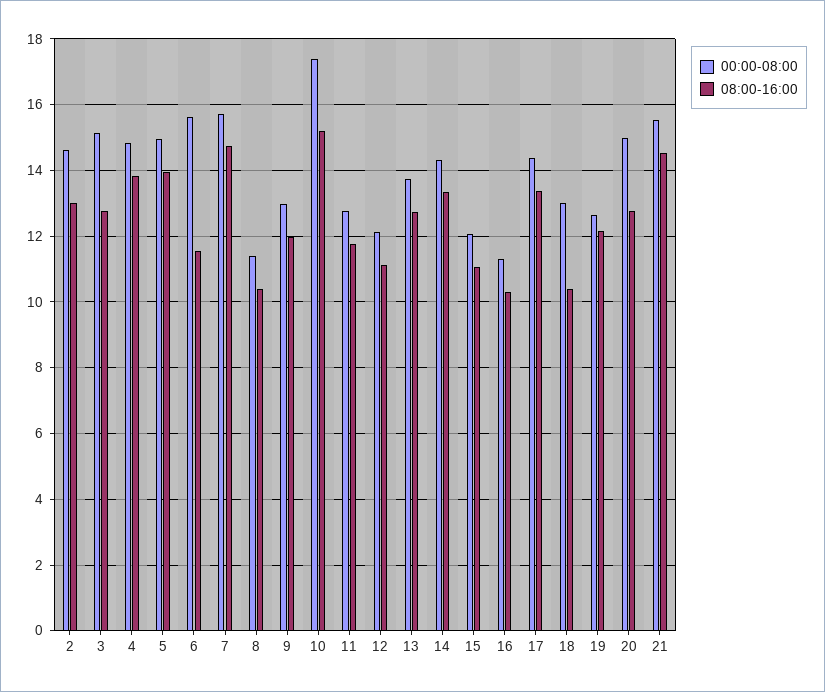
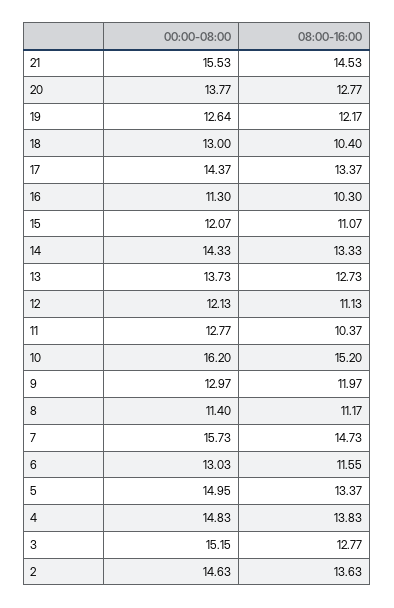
  {
    "00:00-08:00": {
      "2": 14.63,
      "3": 15.15,
      "4": 14.83,
      "5": 14.95,
-     "6": 15.6,
+     "6": 13.03,
      "7": 15.73,
      "8": 11.4,
      "9": 12.97,
-     "10": 17.4,
+     "10": 16.2,
      "11": 12.77,
      "12": 12.13,
      "13": 13.73,
      "14": 14.33,
      "15": 12.07,
      "16": 11.3,
      "17": 14.37,
      "18": 13,
      "19": 12.64,
-     "20": 15,
+     "20": 13.77,
      "21": 15.53
    },
    "08:00-16:00": {
-     "2": 13,
+     "2": 13.63,
      "3": 12.77,
      "4": 13.83,
-     "5": 14,
+     "5": 13.37,
      "6": 11.55,
      "7": 14.73,
-     "8": 10.4,
+     "8": 11.17,
      "9": 11.97,
      "10": 15.2,
-     "11": 11.8,
+     "11": 10.37,
      "12": 11.13,
      "13": 12.73,
      "14": 13.33,
      "15": 11.07,
      "16": 10.3,
      "17": 13.37,
      "18": 10.4,
      "19": 12.17,
      "20": 12.77,
      "21": 14.53
    }
  }

